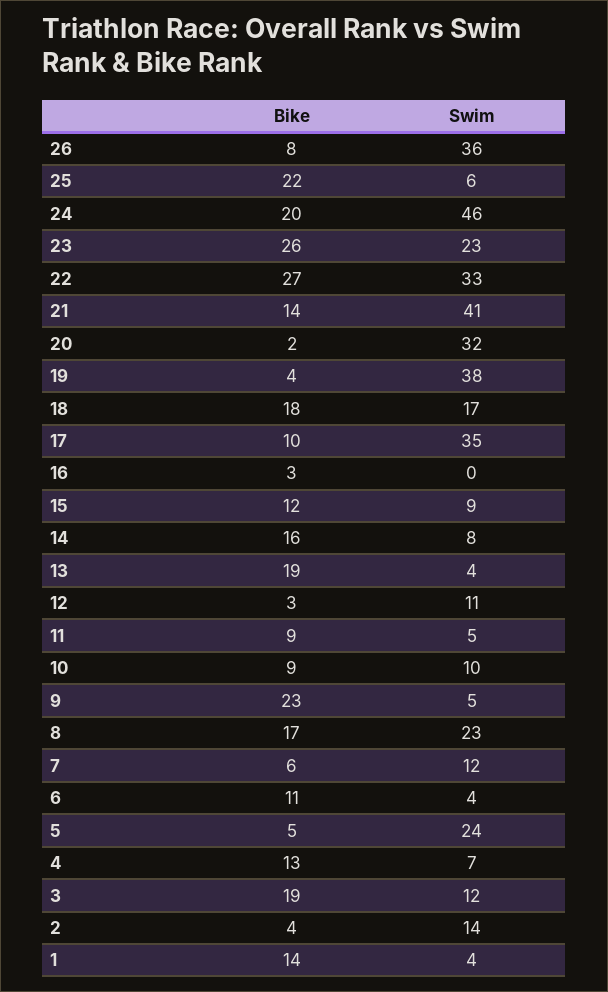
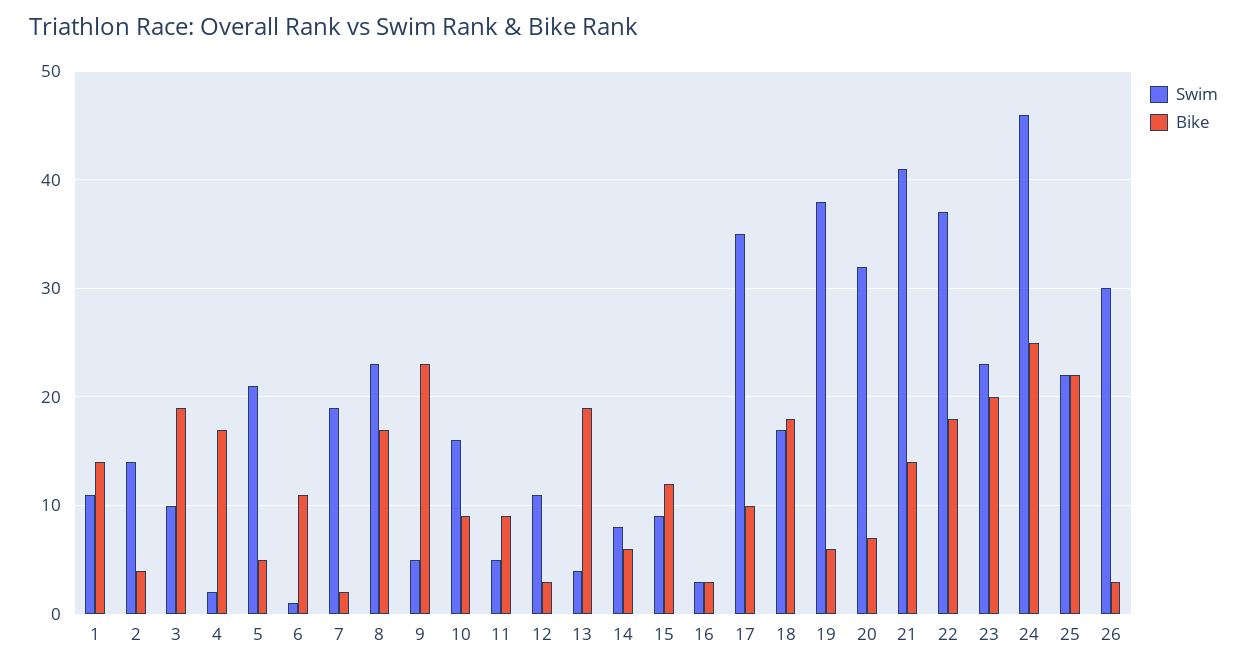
  {
    "Bike": {
-     "26": 8,
+     "26": 3,
      "25": 22,
-     "24": 20,
+     "24": 25,
-     "23": 26,
+     "23": 20,
-     "22": 27,
+     "22": 18,
      "21": 14,
-     "20": 2,
+     "20": 7,
-     "19": 4,
+     "19": 6,
      "18": 18,
      "17": 10,
      "16": 3,
      "15": 12,
-     "14": 16,
+     "14": 6,
      "13": 19,
      "12": 3,
      "11": 9,
      "10": 9,
      "9": 23,
      "8": 17,
-     "7": 6,
+     "7": 2,
      "6": 11,
      "5": 5,
-     "4": 13,
+     "4": 17,
      "3": 19,
      "2": 4,
      "1": 14
    },
    "Swim": {
-     "26": 36,
+     "26": 30,
-     "25": 6,
+     "25": 22,
      "24": 46,
      "23": 23,
-     "22": 33,
+     "22": 37,
      "21": 41,
      "20": 32,
      "19": 38,
      "18": 17,
      "17": 35,
-     "16": 0,
+     "16": 3,
      "15": 9,
      "14": 8,
      "13": 4,
      "12": 11,
      "11": 5,
-     "10": 10,
+     "10": 16,
      "9": 5,
      "8": 23,
-     "7": 12,
+     "7": 19,
-     "6": 4,
+     "6": 1,
-     "5": 24,
+     "5": 21,
-     "4": 7,
+     "4": 2,
-     "3": 12,
+     "3": 10,
      "2": 14,
-     "1": 4
+     "1": 11
    }
  }

